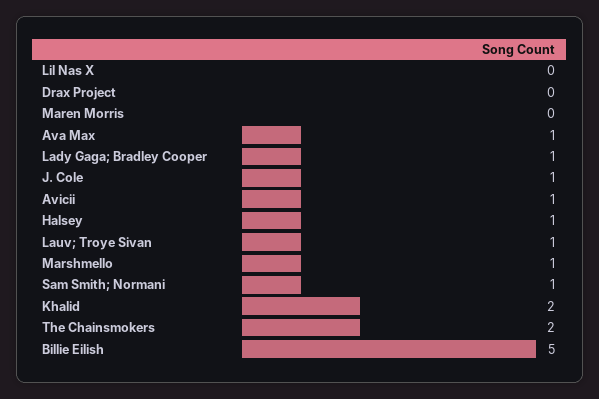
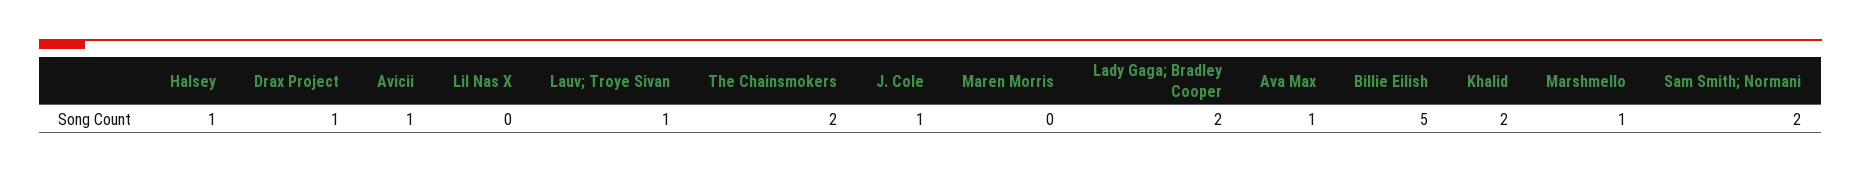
  {
    "Lil Nas X": 0,
-   "Drax Project": 0,
+   "Drax Project": 1,
    "Maren Morris": 0,
    "Ava Max": 1,
-   "Lady Gaga; Bradley Cooper": 1,
+   "Lady Gaga; Bradley Cooper": 2,
    "J. Cole": 1,
    "Avicii": 1,
    "Halsey": 1,
    "Lauv; Troye Sivan": 1,
    "Marshmello": 1,
-   "Sam Smith; Normani": 1,
+   "Sam Smith; Normani": 2,
    "Khalid": 2,
    "The Chainsmokers": 2,
    "Billie Eilish": 5
  }

